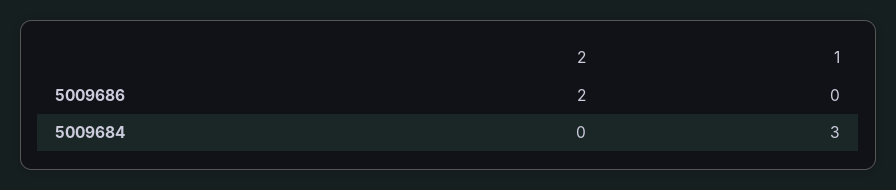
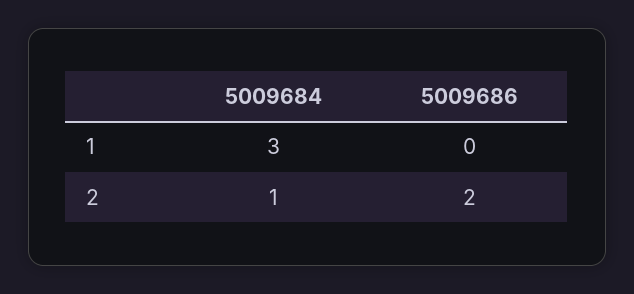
  {
    "2": {
      "5009686": 2,
-     "5009684": 0
+     "5009684": 1
    },
    "1": {
      "5009686": 0,
      "5009684": 3
    }
  }

